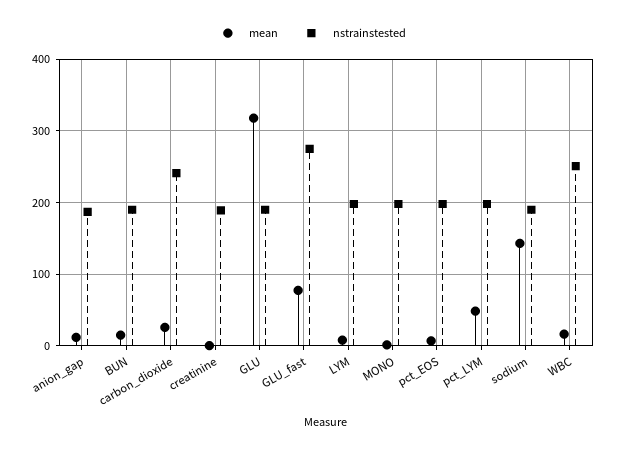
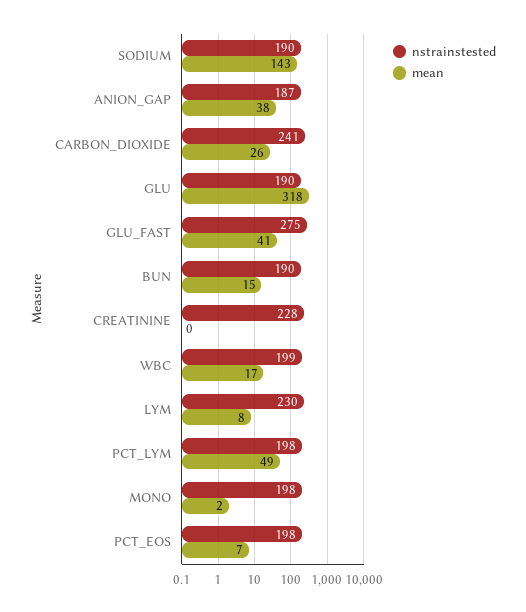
  {
    "mean": {
-     "anion_gap": 10,
+     "anion_gap": 38,
      "BUN": 15,
      "carbon_dioxide": 26,
      "creatinine": 0,
      "GLU": 318,
-     "GLU_fast": 80,
+     "GLU_fast": 41,
      "LYM": 8,
      "MONO": 2,
      "pct_EOS": 7,
      "pct_LYM": 49,
      "sodium": 143,
      "WBC": 17
    },
    "nstrainstested": {
      "anion_gap": 187,
      "BUN": 190,
      "carbon_dioxide": 241,
-     "creatinine": 190,
+     "creatinine": 228,
      "GLU": 190,
      "GLU_fast": 275,
-     "LYM": 200,
+     "LYM": 230,
      "MONO": 198,
      "pct_EOS": 198,
      "pct_LYM": 198,
      "sodium": 190,
-     "WBC": 250
+     "WBC": 199
    }
  }

